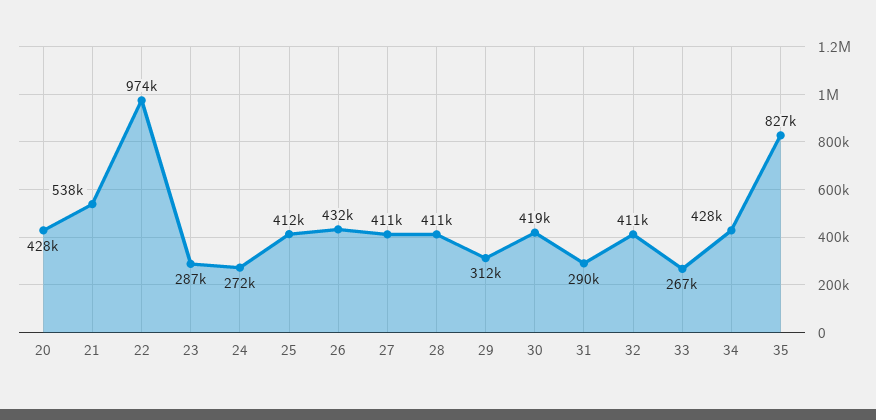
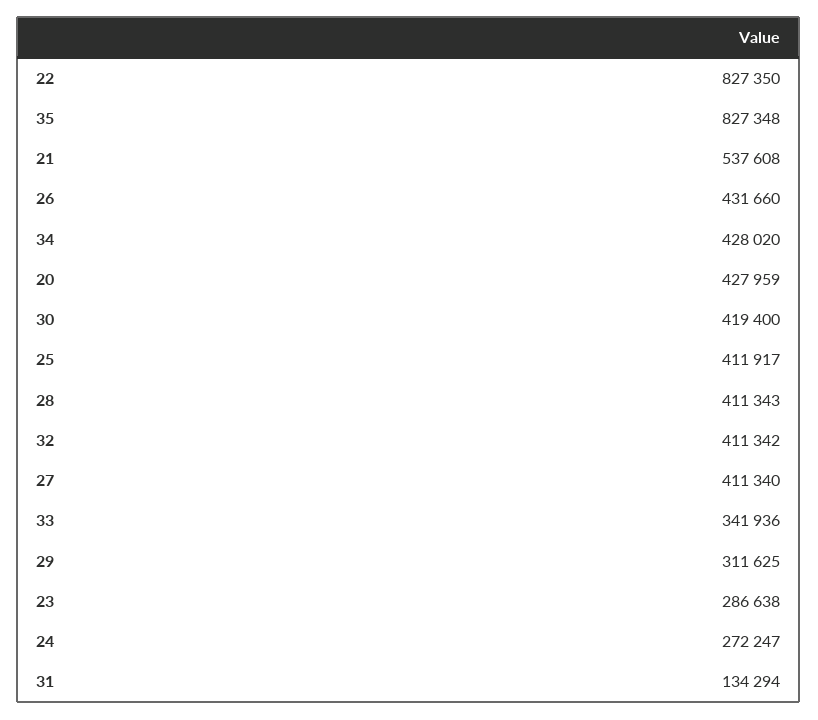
  {
    "20": 427959,
    "21": 537608,
-   "22": 974000,
+   "22": 827350,
    "23": 286638,
    "24": 272247,
    "25": 411917,
    "26": 431660,
    "27": 411340,
    "28": 411343,
    "29": 311625,
    "30": 419400,
-   "31": 290000,
+   "31": 134294,
    "32": 411342,
-   "33": 267000,
+   "33": 341936,
    "34": 428020,
    "35": 827348
  }

